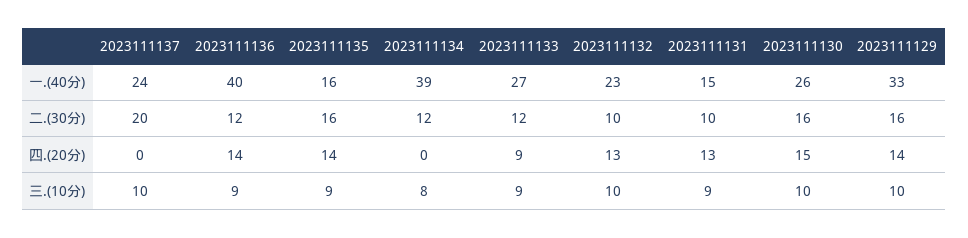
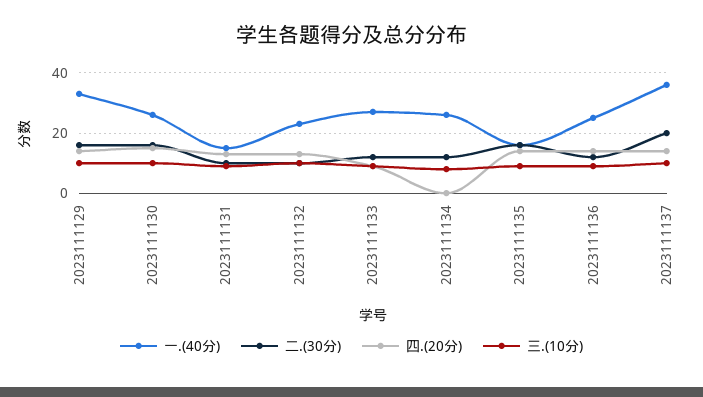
  {
    "一.(40分)": {
-     "2023111137": 24,
+     "2023111137": 35,
-     "2023111136": 40,
+     "2023111136": 25,
      "2023111135": 16,
-     "2023111134": 39,
+     "2023111134": 25,
      "2023111133": 27,
      "2023111132": 23,
      "2023111131": 15,
      "2023111130": 26,
      "2023111129": 33
    },
    "二.(30分)": {
      "2023111137": 20,
      "2023111136": 12,
      "2023111135": 16,
      "2023111134": 12,
      "2023111133": 12,
      "2023111132": 10,
      "2023111131": 10,
      "2023111130": 16,
      "2023111129": 16
    },
    "四.(20分)": {
-     "2023111137": 0,
+     "2023111137": 15,
      "2023111136": 14,
      "2023111135": 14,
      "2023111134": 0,
      "2023111133": 9,
      "2023111132": 13,
      "2023111131": 13,
      "2023111130": 15,
      "2023111129": 14
    },
    "三.(10分)": {
      "2023111137": 10,
      "2023111136": 9,
      "2023111135": 9,
      "2023111134": 8,
      "2023111133": 9,
      "2023111132": 10,
      "2023111131": 9,
      "2023111130": 10,
      "2023111129": 10
    }
  }

